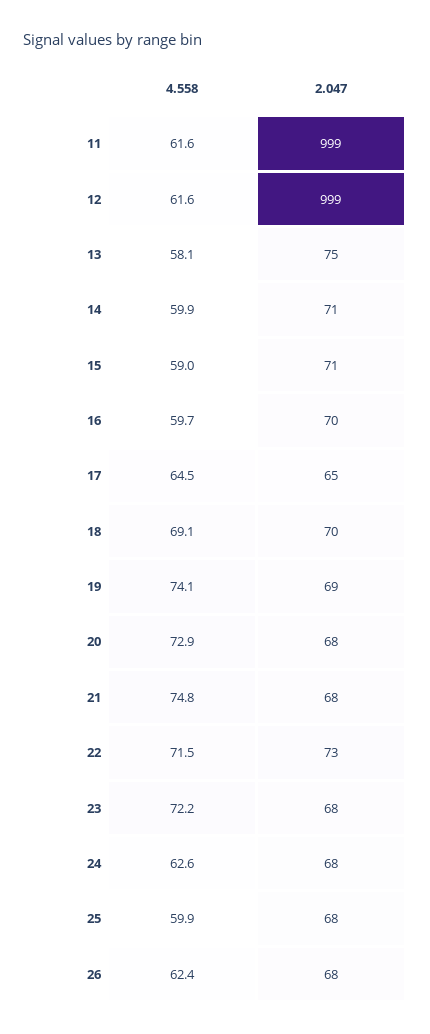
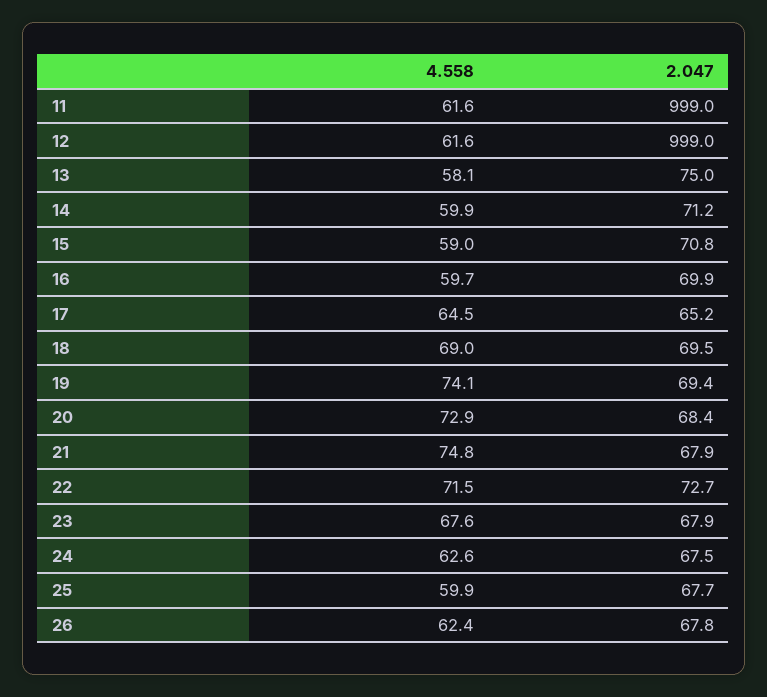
  {
    "4.558": {
      "11": 61.6,
      "12": 61.6,
      "13": 58.1,
      "14": 59.9,
      "15": 59,
      "16": 59.7,
      "17": 64.5,
-     "18": 69.1,
+     "18": 69,
      "19": 74.1,
      "20": 72.9,
      "21": 74.8,
      "22": 71.5,
-     "23": 72.2,
+     "23": 67.6,
      "24": 62.6,
      "25": 59.9,
      "26": 62.4
    },
    "2.047": {
      "11": 999,
      "12": 999,
      "13": 75,
      "14": 71.2,
      "15": 70.8,
      "16": 69.9,
      "17": 65.2,
      "18": 69.5,
      "19": 69.4,
      "20": 68.4,
      "21": 67.9,
      "22": 72.7,
      "23": 67.9,
      "24": 67.5,
      "25": 67.7,
      "26": 67.8
    }
  }

